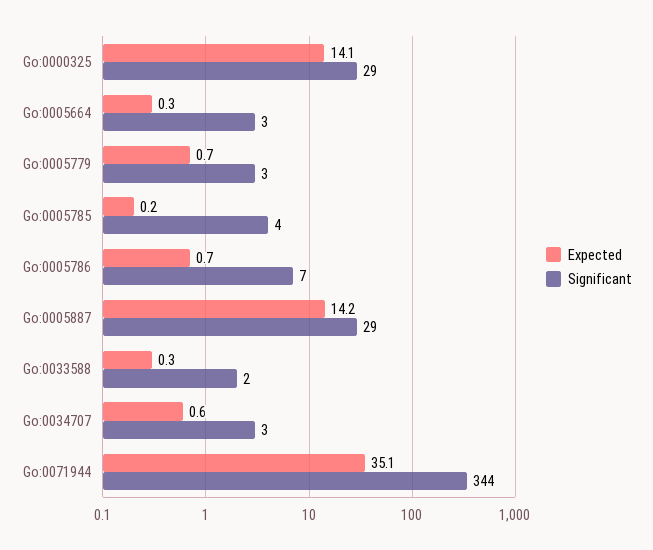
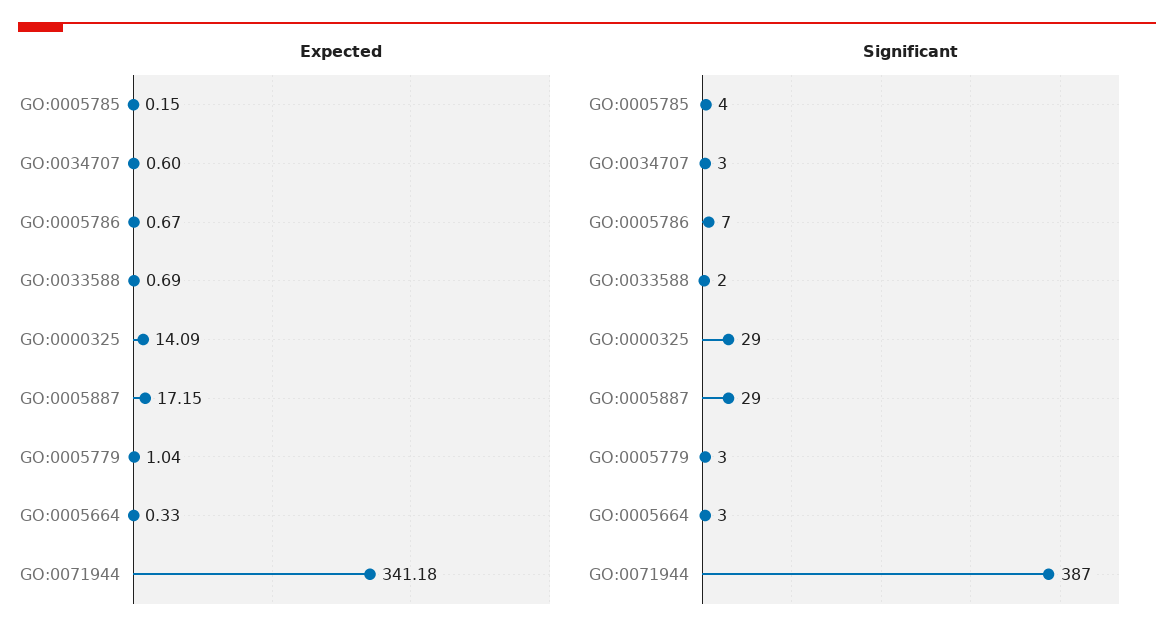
  {
    "Expected": {
      "Go:0000325": 14.09,
      "Go:0005664": 0.33,
-     "Go:0005779": 0.7,
+     "Go:0005779": 1.04,
      "Go:0005785": 0.15,
      "Go:0005786": 0.67,
-     "Go:0005887": 14.2,
+     "Go:0005887": 17.15,
-     "Go:0033588": 0.3,
+     "Go:0033588": 0.69,
      "Go:0034707": 0.6,
-     "Go:0071944": 35.1
+     "Go:0071944": 341.18
    },
    "Significant": {
      "Go:0000325": 29,
      "Go:0005664": 3,
      "Go:0005779": 3,
      "Go:0005785": 4,
      "Go:0005786": 7,
      "Go:0005887": 29,
      "Go:0033588": 2,
      "Go:0034707": 3,
-     "Go:0071944": 344
+     "Go:0071944": 387
    }
  }

